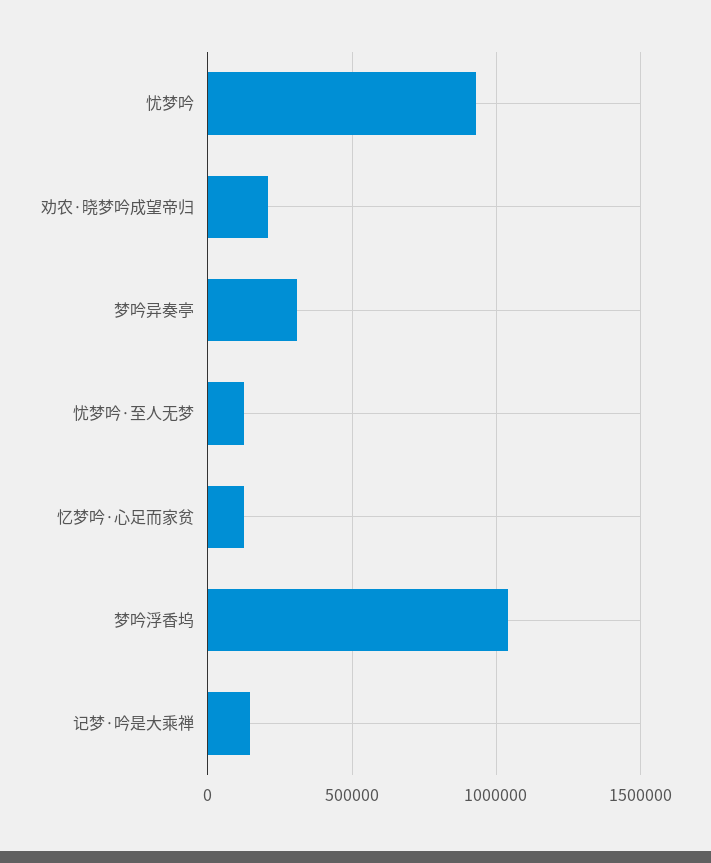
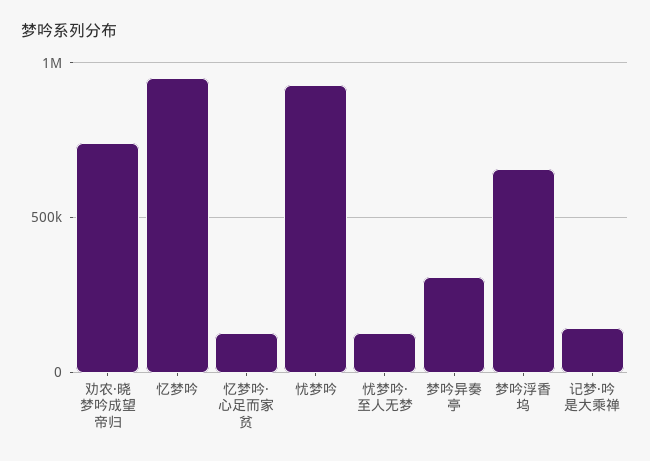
  {
    "忧梦吟": 950000,
-   "劝农·晓梦吟成望帝归": 200000,
+   "劝农·晓梦吟成望帝归": 750000,
    "梦吟异奏亭": 300000,
    "忧梦吟·至人无梦": 150000,
    "忆梦吟·心足而家贫": 150000,
-   "梦吟浮香坞": 1050000,
+   "梦吟浮香坞": 650000,
-   "记梦·吟是大乘禅": 150000
+   "记梦·吟是大乘禅": 150000,
+   "忆梦吟": 950000
  }

